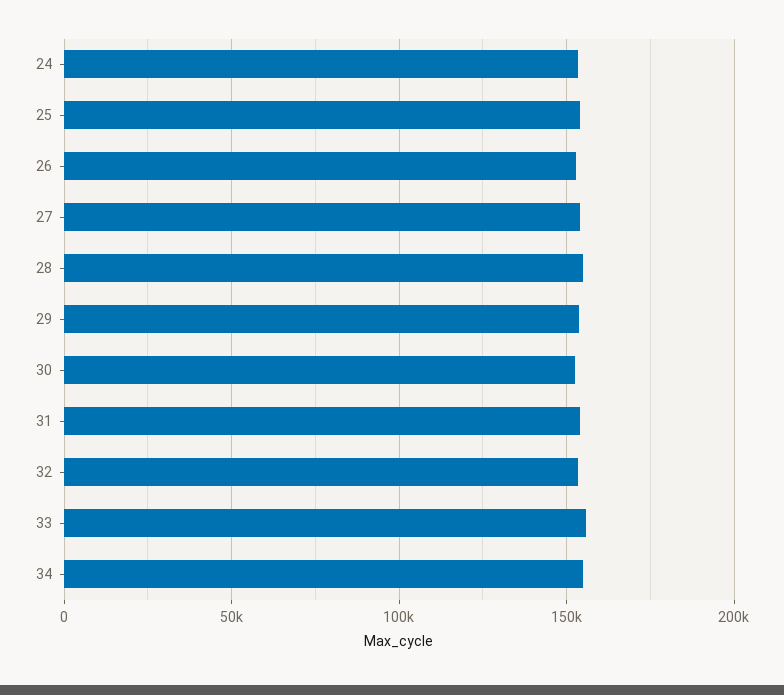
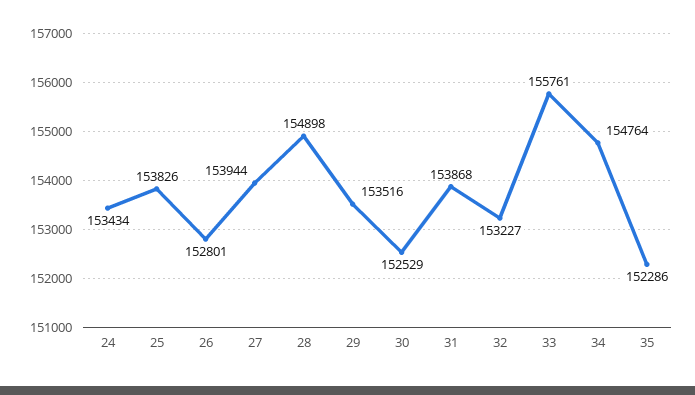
  {
    "24": 153434,
    "25": 153826,
    "26": 152801,
    "27": 153944,
    "28": 154898,
    "29": 153516,
    "30": 152529,
    "31": 153868,
    "32": 153227,
    "33": 155761,
-   "34": 154764
+   "34": 154764,
+   "35": 152286
  }

